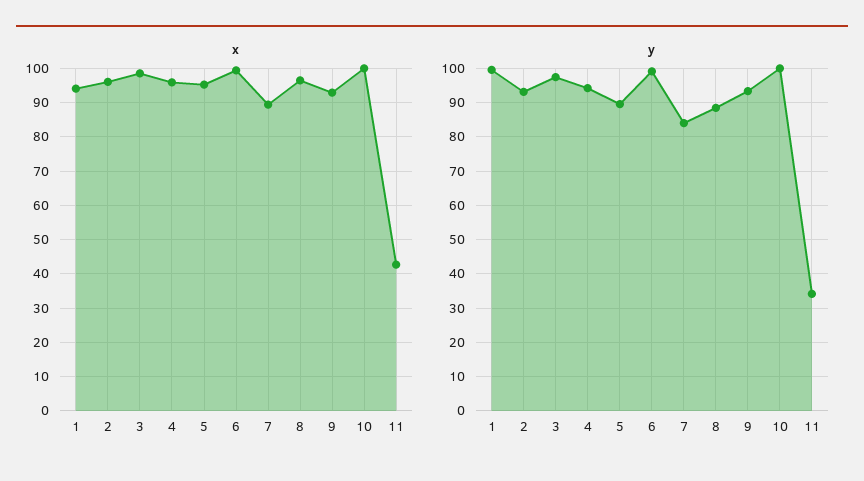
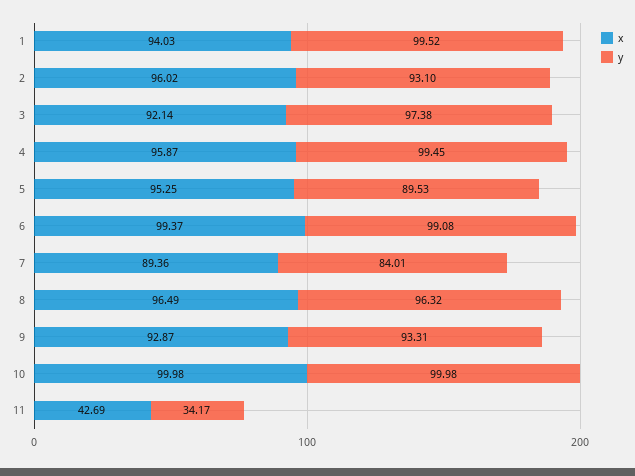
  {
    "x": {
      "1": 94.03,
      "2": 96.02,
-     "3": 98,
+     "3": 92.14,
      "4": 95.87,
      "5": 95.25,
      "6": 99.37,
      "7": 89.36,
      "8": 96.49,
      "9": 92.87,
      "10": 99.98,
      "11": 42.69
    },
    "y": {
      "1": 99.52,
      "2": 93.1,
      "3": 97.38,
-     "4": 94,
+     "4": 99.45,
      "5": 89.53,
      "6": 99.08,
      "7": 84.01,
-     "8": 88,
+     "8": 96.32,
      "9": 93.31,
      "10": 99.98,
      "11": 34.17
    }
  }

